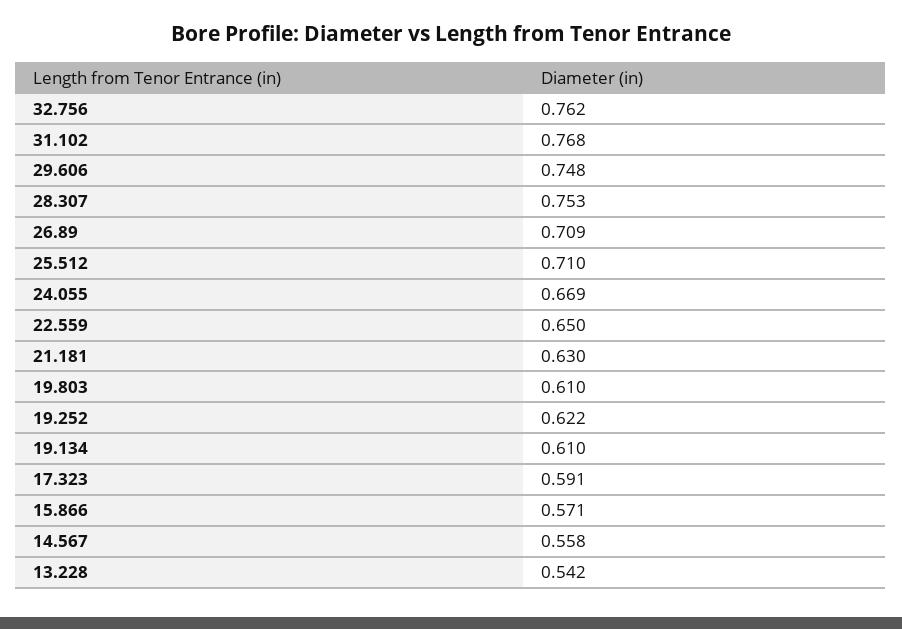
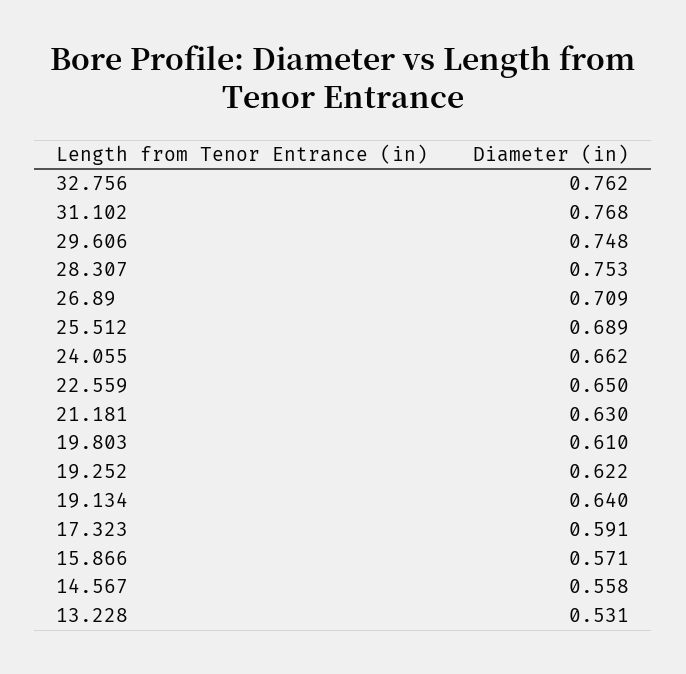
  {
    "32.756": 0.762,
    "31.102": 0.768,
    "29.606": 0.748,
    "28.307": 0.753,
    "26.89": 0.709,
-   "25.512": 0.71,
+   "25.512": 0.689,
-   "24.055": 0.669,
+   "24.055": 0.662,
    "22.559": 0.65,
    "21.181": 0.63,
    "19.803": 0.61,
    "19.252": 0.622,
-   "19.134": 0.61,
+   "19.134": 0.64,
    "17.323": 0.591,
    "15.866": 0.571,
    "14.567": 0.558,
-   "13.228": 0.542
+   "13.228": 0.531
  }

